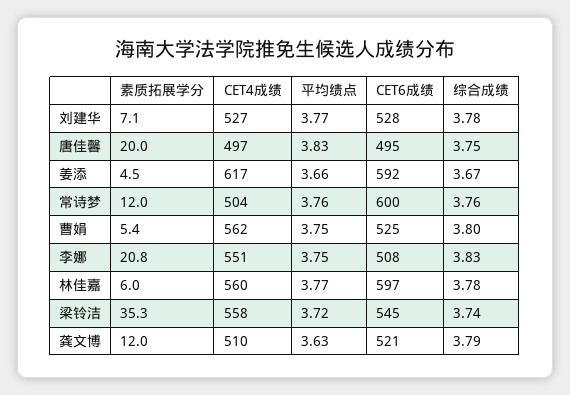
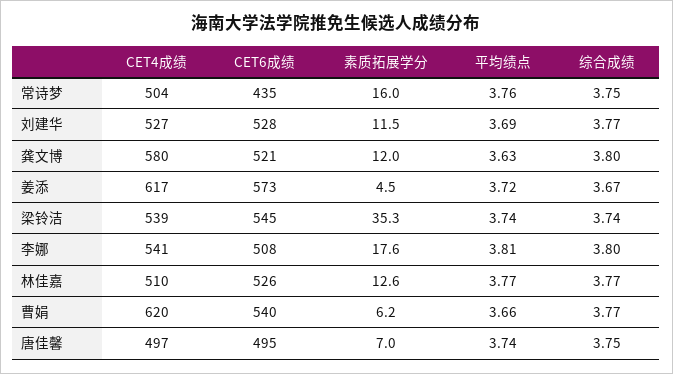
  {
    "素质拓展学分": {
-     "刘建华": 7.1,
+     "刘建华": 11.5,
-     "唐佳馨": 20,
+     "唐佳馨": 7,
      "姜添": 4.5,
-     "常诗梦": 12,
+     "常诗梦": 16,
-     "曹娟": 5.4,
+     "曹娟": 6.2,
-     "李娜": 20.8,
+     "李娜": 17.6,
-     "林佳嘉": 6,
+     "林佳嘉": 12.6,
      "梁铃洁": 35.3,
      "龚文博": 12
    },
    "CET4成绩": {
      "刘建华": 527,
      "唐佳馨": 497,
      "姜添": 617,
      "常诗梦": 504,
-     "曹娟": 562,
+     "曹娟": 620,
-     "李娜": 551,
+     "李娜": 541,
-     "林佳嘉": 560,
+     "林佳嘉": 510,
-     "梁铃洁": 558,
+     "梁铃洁": 539,
-     "龚文博": 510
+     "龚文博": 580
    },
    "平均绩点": {
-     "刘建华": 3.77,
+     "刘建华": 3.69,
-     "唐佳馨": 3.83,
+     "唐佳馨": 3.74,
-     "姜添": 3.66,
+     "姜添": 3.72,
      "常诗梦": 3.76,
-     "曹娟": 3.75,
+     "曹娟": 3.66,
-     "李娜": 3.75,
+     "李娜": 3.81,
      "林佳嘉": 3.77,
-     "梁铃洁": 3.72,
+     "梁铃洁": 3.74,
      "龚文博": 3.63
    },
    "CET6成绩": {
      "刘建华": 528,
      "唐佳馨": 495,
-     "姜添": 592,
+     "姜添": 573,
-     "常诗梦": 600,
+     "常诗梦": 435,
-     "曹娟": 525,
+     "曹娟": 540,
      "李娜": 508,
-     "林佳嘉": 597,
+     "林佳嘉": 526,
      "梁铃洁": 545,
      "龚文博": 521
    },
    "综合成绩": {
-     "刘建华": 3.78,
+     "刘建华": 3.77,
      "唐佳馨": 3.75,
      "姜添": 3.67,
-     "常诗梦": 3.76,
+     "常诗梦": 3.75,
-     "曹娟": 3.8,
+     "曹娟": 3.77,
-     "李娜": 3.83,
+     "李娜": 3.8,
-     "林佳嘉": 3.78,
+     "林佳嘉": 3.77,
      "梁铃洁": 3.74,
-     "龚文博": 3.79
+     "龚文博": 3.8
    }
  }

